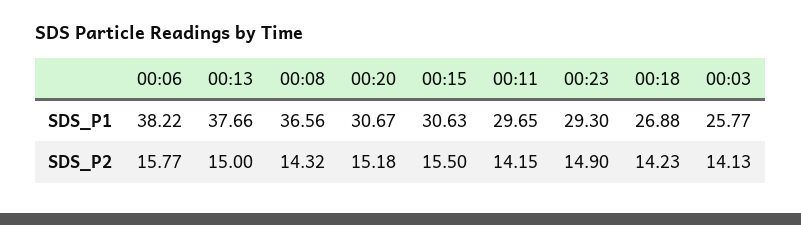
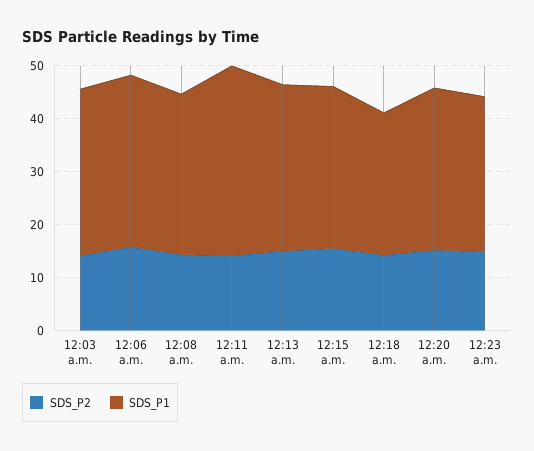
  {
    "SDS_P1": {
-     "00:06": 38.22,
+     "00:06": 32,
-     "00:13": 37.66,
+     "00:13": 32,
-     "00:08": 36.56,
+     "00:08": 30,
      "00:20": 30.67,
      "00:15": 30.63,
-     "00:11": 29.65,
+     "00:11": 36,
      "00:23": 29.3,
      "00:18": 26.88,
-     "00:03": 25.77
+     "00:03": 32
    },
    "SDS_P2": {
      "00:06": 15.77,
      "00:13": 15,
      "00:08": 14.32,
      "00:20": 15.18,
      "00:15": 15.5,
      "00:11": 14.15,
      "00:23": 14.9,
      "00:18": 14.23,
      "00:03": 14.13
    }
  }

